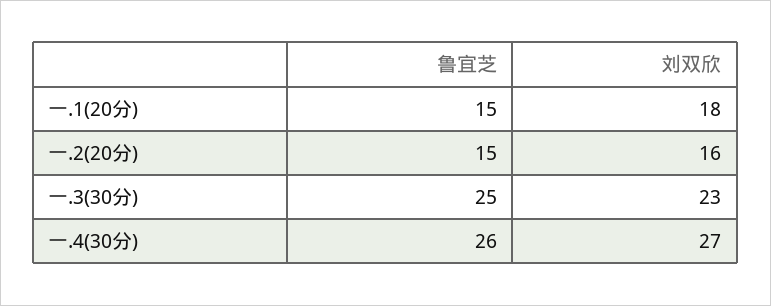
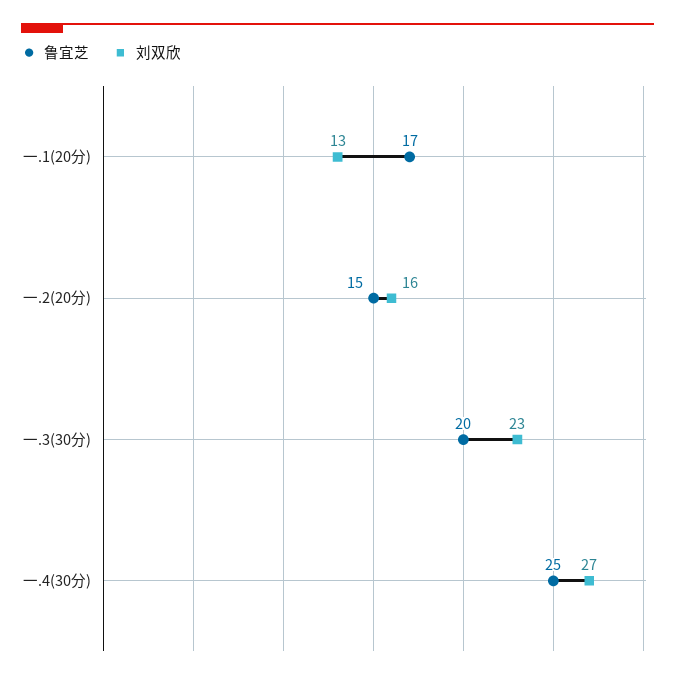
  {
    "鲁宜芝": {
-     "一.1(20分)": 15,
+     "一.1(20分)": 17,
      "一.2(20分)": 15,
-     "一.3(30分)": 25,
+     "一.3(30分)": 20,
-     "一.4(30分)": 26
+     "一.4(30分)": 25
    },
    "刘双欣": {
-     "一.1(20分)": 18,
+     "一.1(20分)": 13,
      "一.2(20分)": 16,
      "一.3(30分)": 23,
      "一.4(30分)": 27
    }
  }

